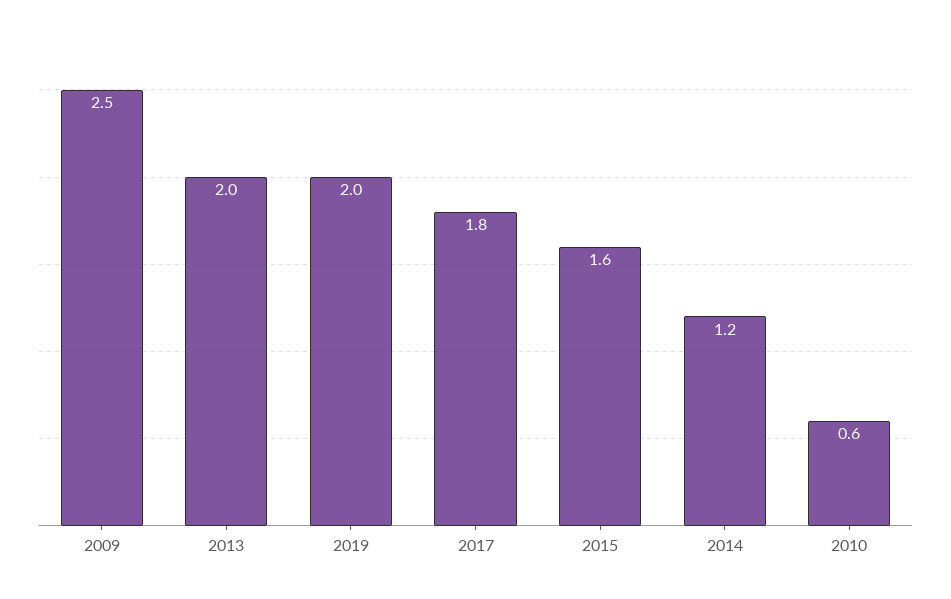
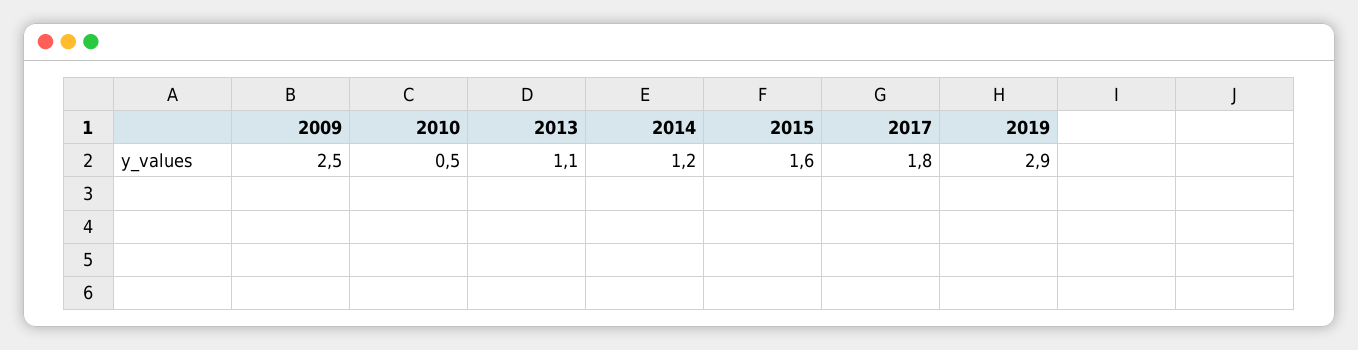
  {
    "2009": 2.5,
-   "2013": 2,
+   "2013": 1.1,
-   "2019": 2,
+   "2019": 2.9,
    "2017": 1.8,
    "2015": 1.6,
    "2014": 1.2,
-   "2010": 0.6
+   "2010": 0.5
  }

